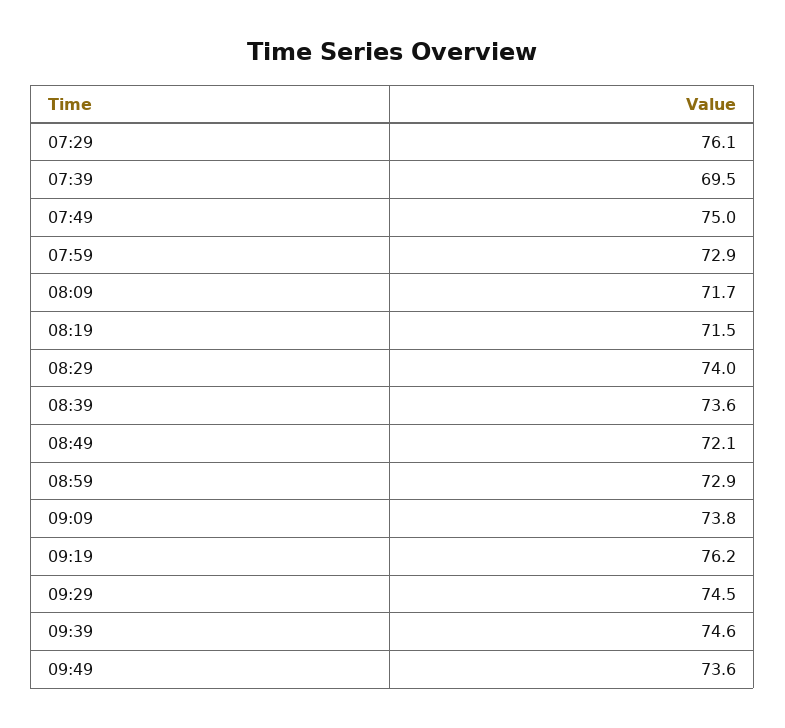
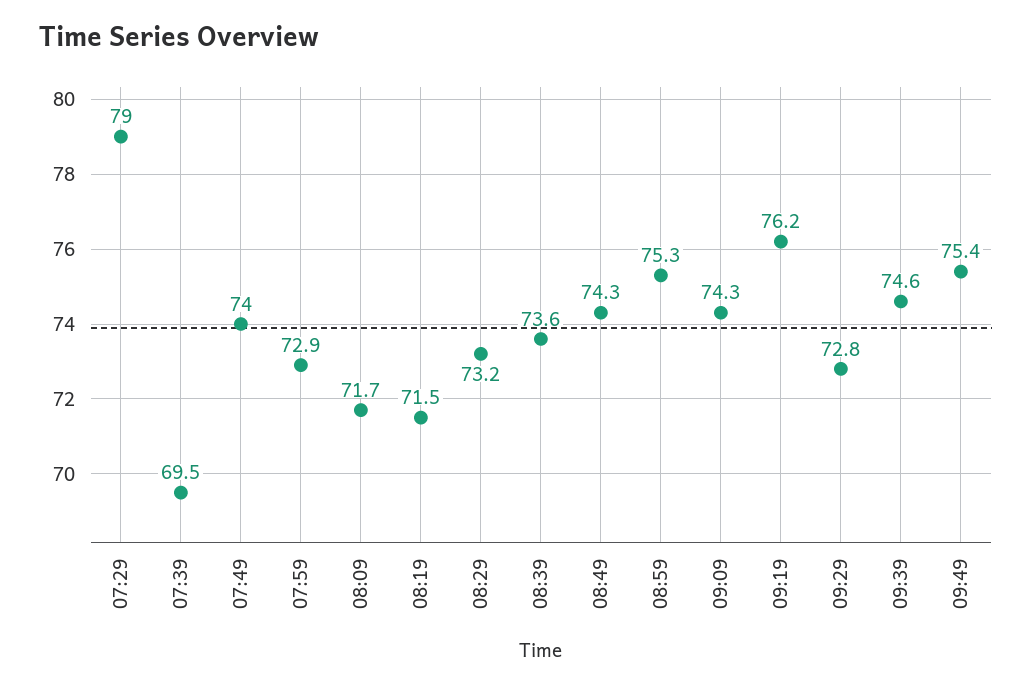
  {
-   "07:29": 76.1,
+   "07:29": 79,
    "07:39": 69.5,
-   "07:49": 75,
+   "07:49": 74,
    "07:59": 72.9,
    "08:09": 71.7,
    "08:19": 71.5,
-   "08:29": 74,
+   "08:29": 73.2,
    "08:39": 73.6,
-   "08:49": 72.1,
+   "08:49": 74.3,
-   "08:59": 72.9,
+   "08:59": 75.3,
-   "09:09": 73.8,
+   "09:09": 74.3,
    "09:19": 76.2,
-   "09:29": 74.5,
+   "09:29": 72.8,
    "09:39": 74.6,
-   "09:49": 73.6
+   "09:49": 75.4
  }

